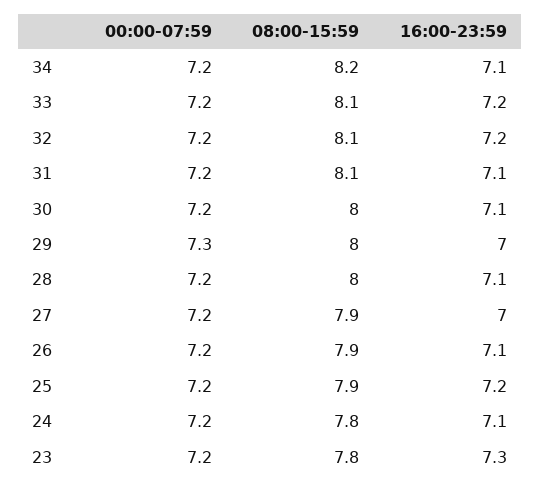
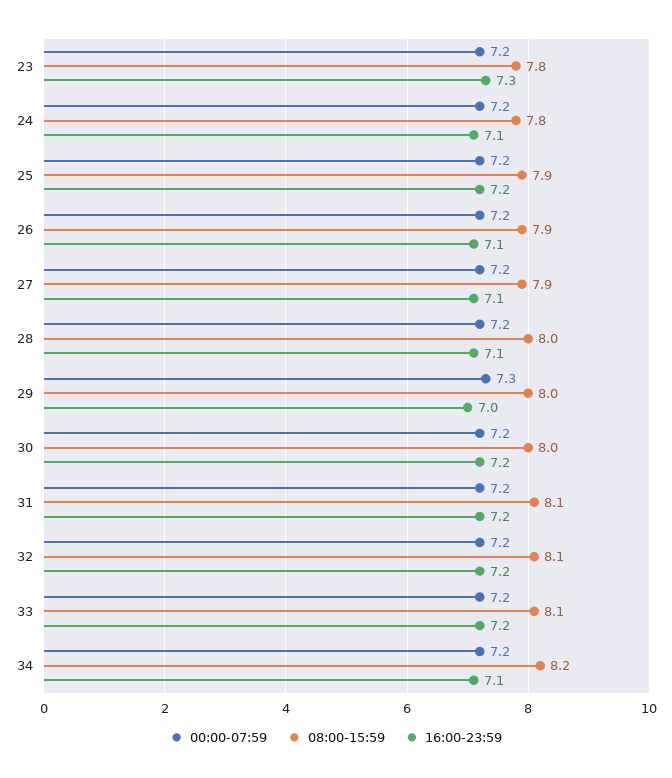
  {
    "00:00-07:59": {
      "34": 7.2,
      "33": 7.2,
      "32": 7.2,
      "31": 7.2,
      "30": 7.2,
      "29": 7.3,
      "28": 7.2,
      "27": 7.2,
      "26": 7.2,
      "25": 7.2,
      "24": 7.2,
      "23": 7.2
    },
    "08:00-15:59": {
      "34": 8.2,
      "33": 8.1,
      "32": 8.1,
      "31": 8.1,
      "30": 8,
      "29": 8,
      "28": 8,
      "27": 7.9,
      "26": 7.9,
      "25": 7.9,
      "24": 7.8,
      "23": 7.8
    },
    "16:00-23:59": {
      "34": 7.1,
      "33": 7.2,
      "32": 7.2,
-     "31": 7.1,
+     "31": 7.2,
-     "30": 7.1,
+     "30": 7.2,
      "29": 7,
      "28": 7.1,
-     "27": 7,
+     "27": 7.1,
      "26": 7.1,
      "25": 7.2,
      "24": 7.1,
      "23": 7.3
    }
  }

